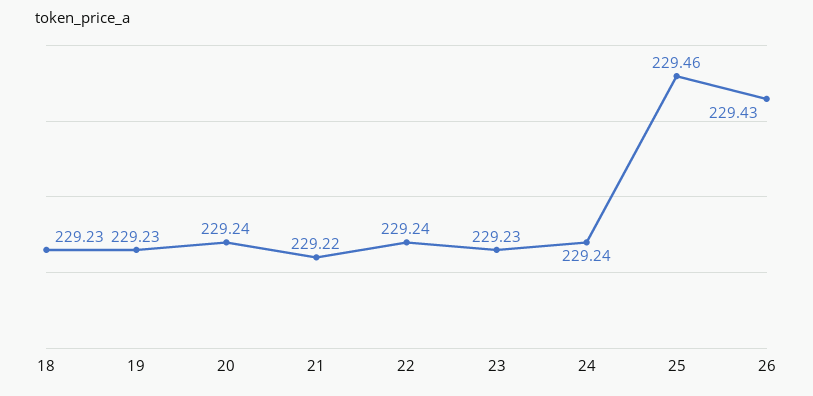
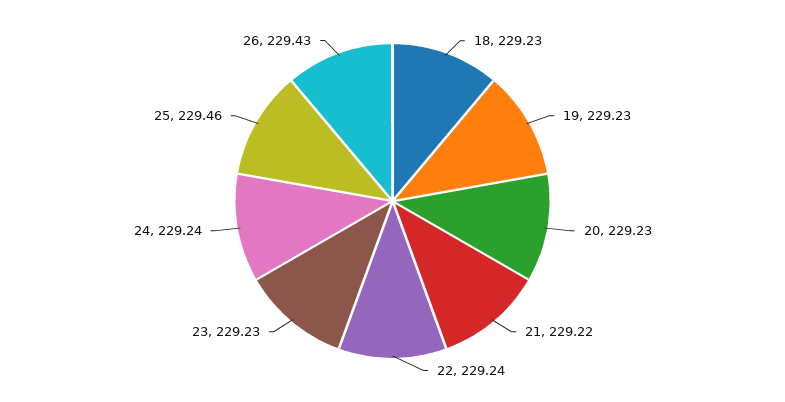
  {
    "18": 229.23,
    "19": 229.23,
-   "20": 229.24,
+   "20": 229.23,
    "21": 229.22,
    "22": 229.24,
    "23": 229.23,
    "24": 229.24,
    "25": 229.46,
    "26": 229.43
  }

